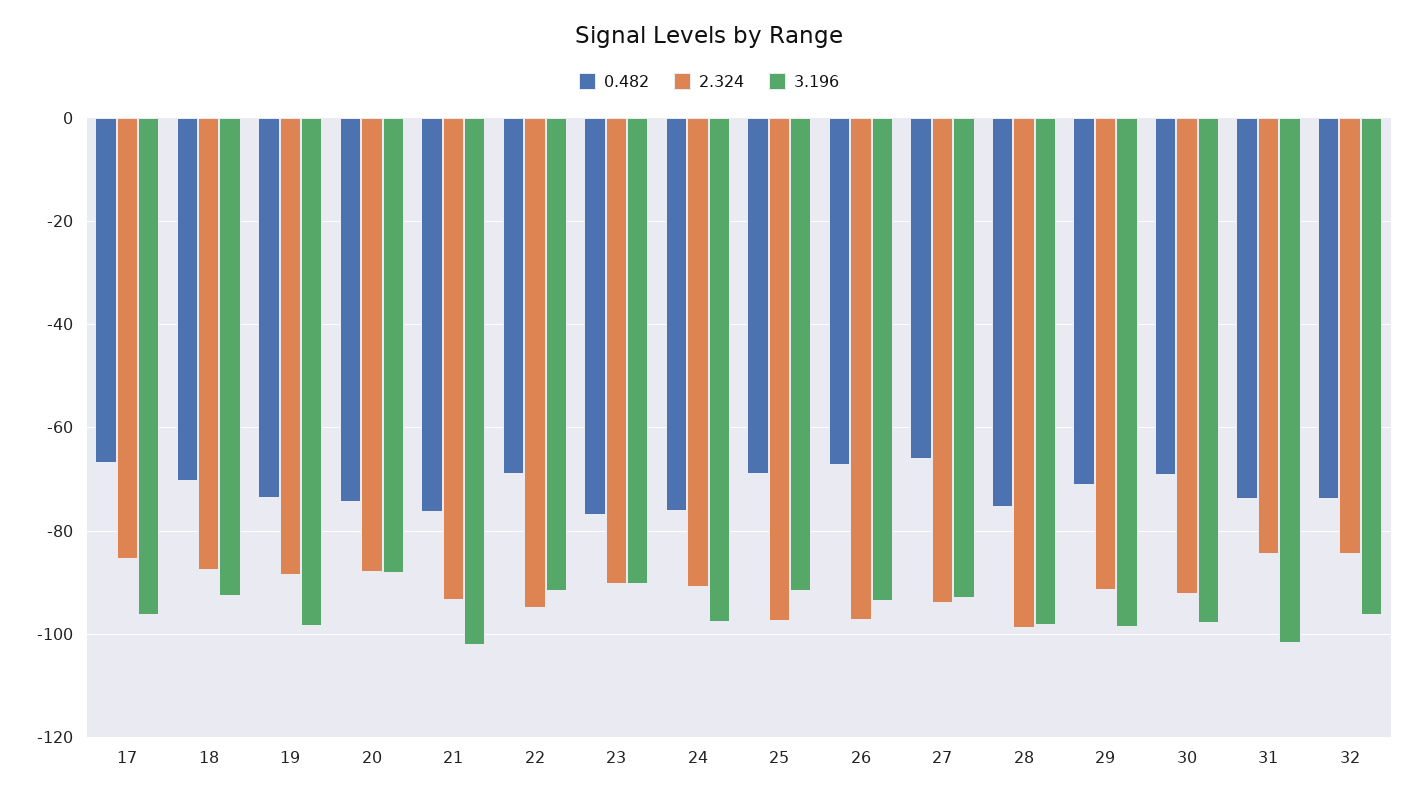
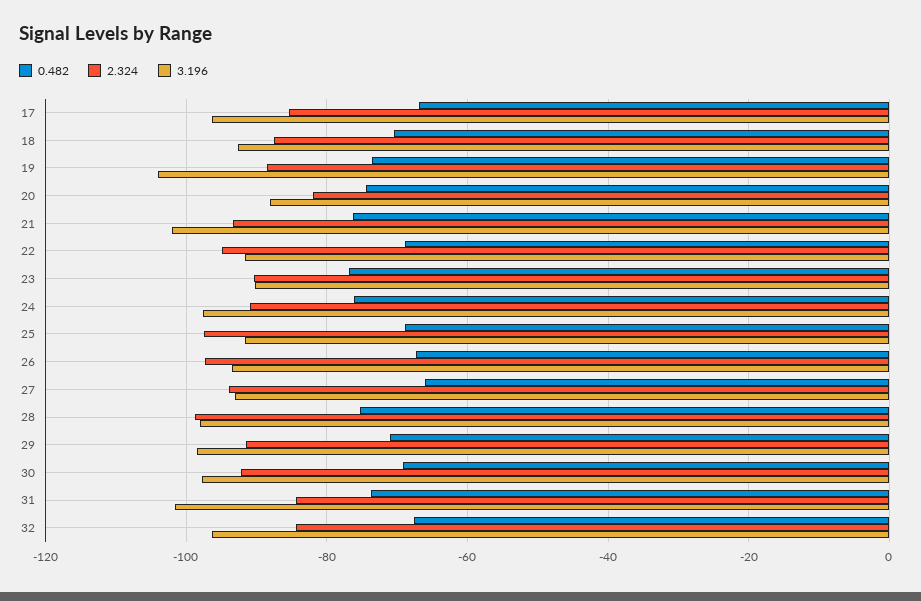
  {
    "0.482": {
      "17": -66,
      "18": -70,
      "19": -74,
      "20": -74,
      "21": -76,
      "22": -68,
      "23": -76,
      "24": -76,
      "25": -68,
      "26": -68,
      "27": -66,
      "28": -76,
      "29": -72,
      "30": -70,
      "31": -74,
-     "32": -74
+     "32": -68
    },
    "2.324": {
      "17": -86,
      "18": -88,
      "19": -88,
-     "20": -88,
+     "20": -82,
      "21": -94,
      "22": -94,
      "23": -90,
      "24": -90,
      "25": -98,
      "26": -98,
      "27": -94,
      "28": -98,
      "29": -92,
      "30": -92,
      "31": -84,
      "32": -84
    },
    "3.196": {
      "17": -96,
      "18": -92,
-     "19": -98,
+     "19": -104,
      "20": -88,
      "21": -102,
      "22": -92,
      "23": -90,
      "24": -98,
      "25": -92,
      "26": -94,
      "27": -94,
      "28": -98,
      "29": -98,
      "30": -98,
      "31": -102,
      "32": -96
    }
  }

